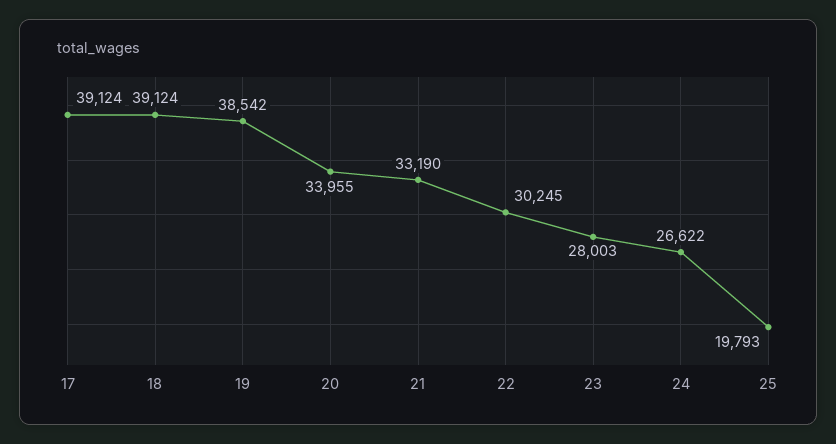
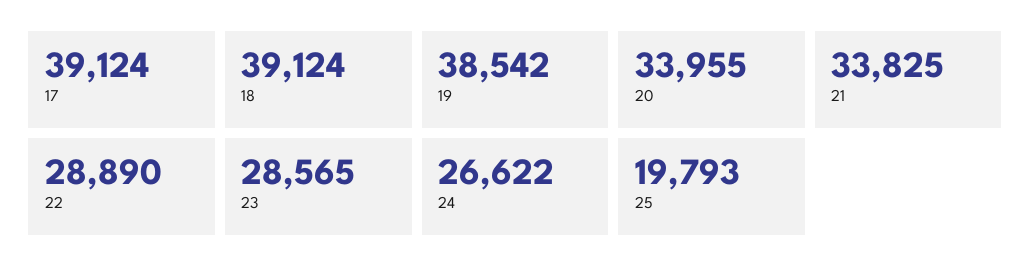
  {
    "17": 39124,
    "18": 39124,
    "19": 38542,
    "20": 33955,
-   "21": 33190,
+   "21": 33825,
-   "22": 30245,
+   "22": 28890,
-   "23": 28003,
+   "23": 28565,
    "24": 26622,
    "25": 19793
  }

